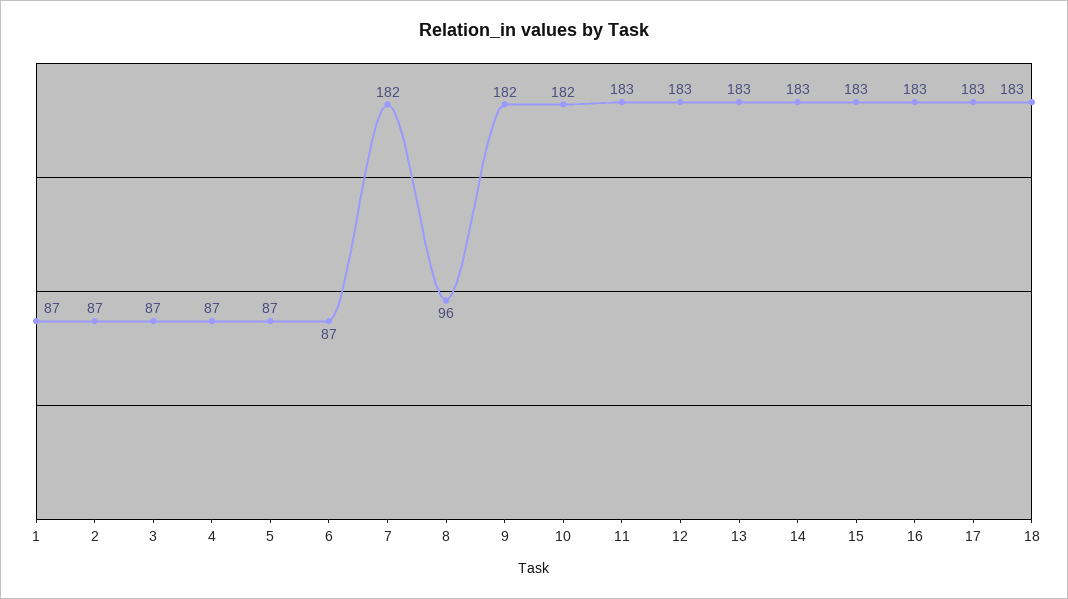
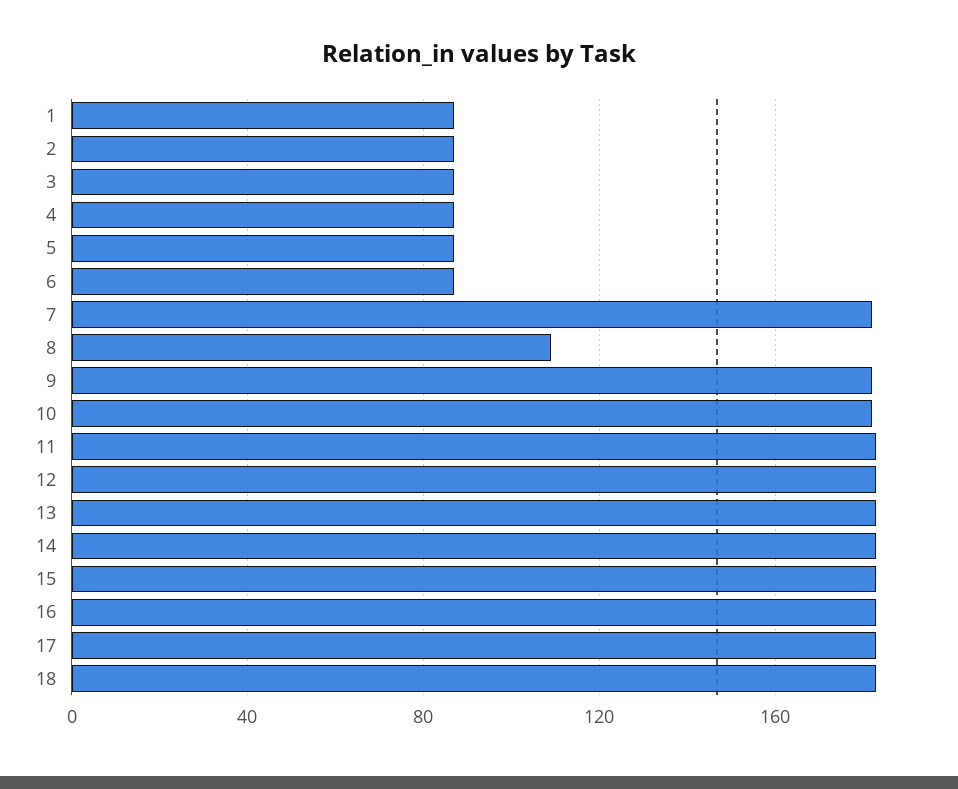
  {
    "1": 87,
    "2": 87,
    "3": 87,
    "4": 87,
    "5": 87,
    "6": 87,
    "7": 182,
-   "8": 96,
+   "8": 110,
    "9": 182,
    "10": 182,
    "11": 183,
    "12": 183,
    "13": 183,
    "14": 183,
    "15": 183,
    "16": 183,
    "17": 183,
    "18": 183
  }

